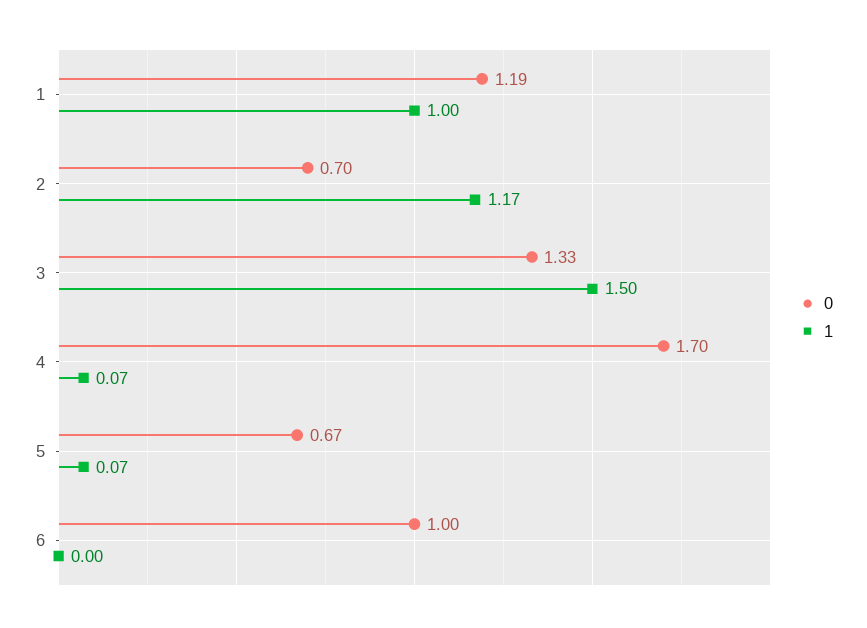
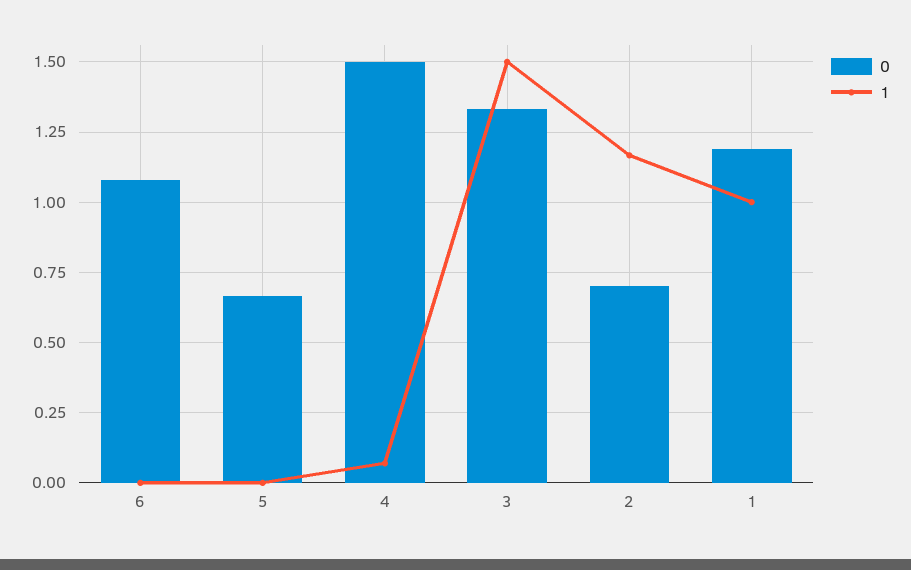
  {
    "0": {
      "1": 1.19,
      "2": 0.7,
      "3": 1.33,
-     "4": 1.7,
+     "4": 1.5,
      "5": 0.67,
-     "6": 1
+     "6": 1.075
    },
    "1": {
      "1": 1,
      "2": 1.17,
      "3": 1.5,
      "4": 0.07,
-     "5": 0.07,
+     "5": 0,
      "6": 0
    }
  }

